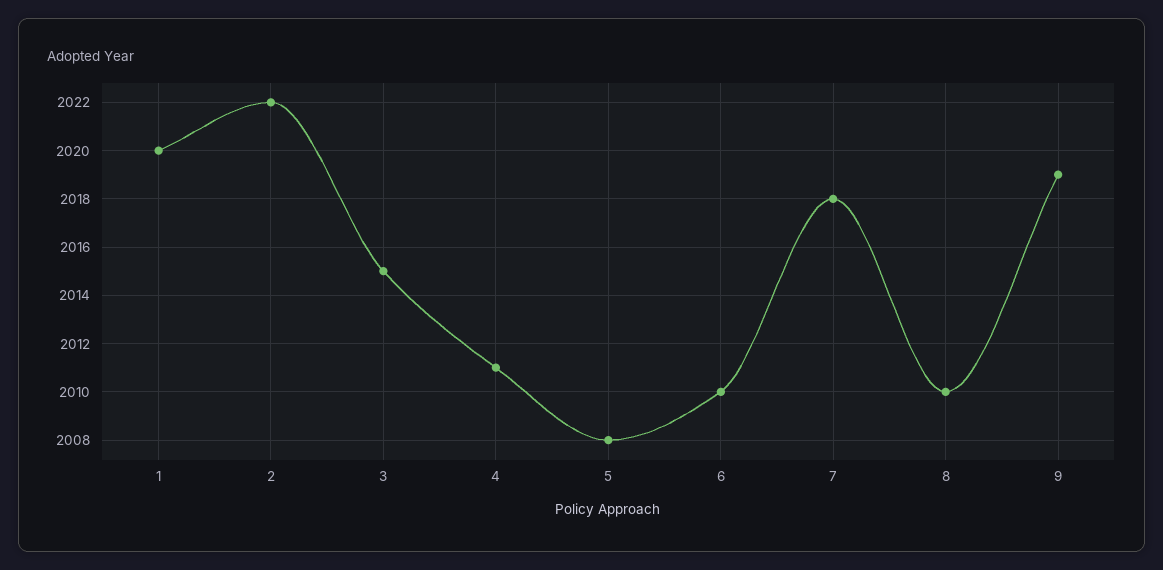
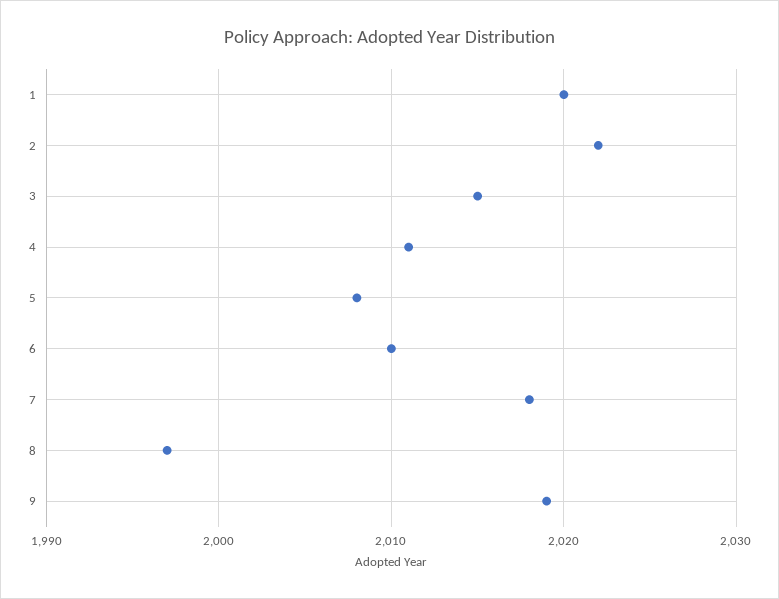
  {
    "1": 2020,
    "2": 2022,
    "3": 2015,
    "4": 2011,
    "5": 2008,
    "6": 2010,
    "7": 2018,
-   "8": 2010,
+   "8": 1997,
    "9": 2019
  }

